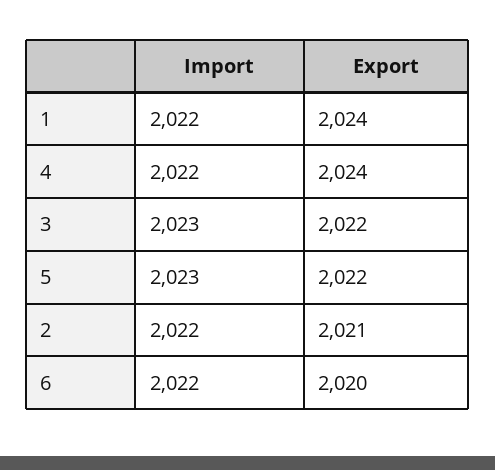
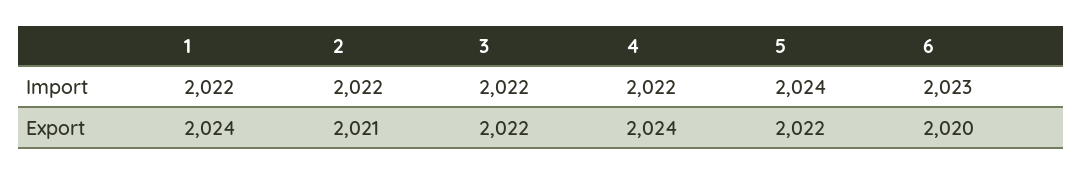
  {
    "Import": {
      "1": 2022,
      "4": 2022,
-     "3": 2023,
+     "3": 2022,
-     "5": 2023,
+     "5": 2024,
      "2": 2022,
-     "6": 2022
+     "6": 2023
    },
    "Export": {
      "1": 2024,
      "4": 2024,
      "3": 2022,
      "5": 2022,
      "2": 2021,
      "6": 2020
    }
  }

